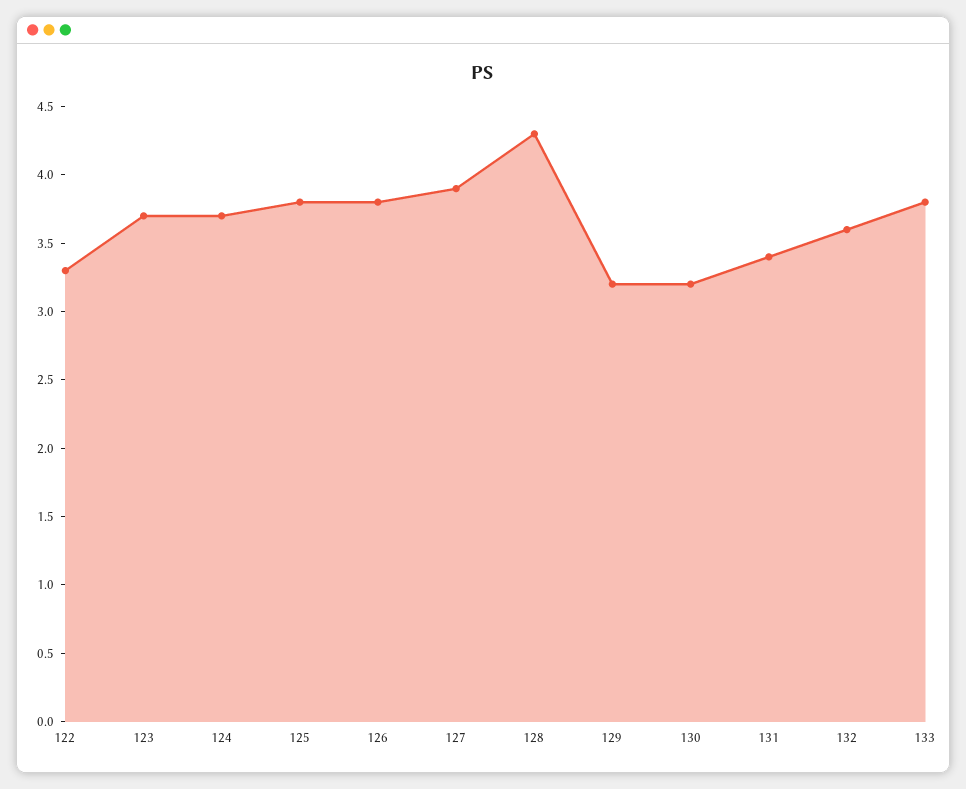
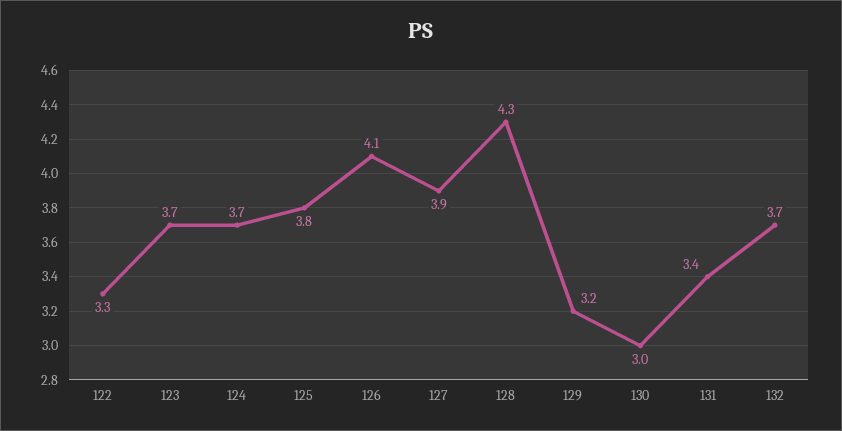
  {
    "122": 3.3,
    "123": 3.7,
    "124": 3.7,
    "125": 3.8,
-   "126": 3.8,
+   "126": 4.1,
    "127": 3.9,
    "128": 4.3,
    "129": 3.2,
-   "130": 3.2,
+   "130": 3,
    "131": 3.4,
-   "132": 3.6,
+   "132": 3.7
-   "133": 3.8
  }

